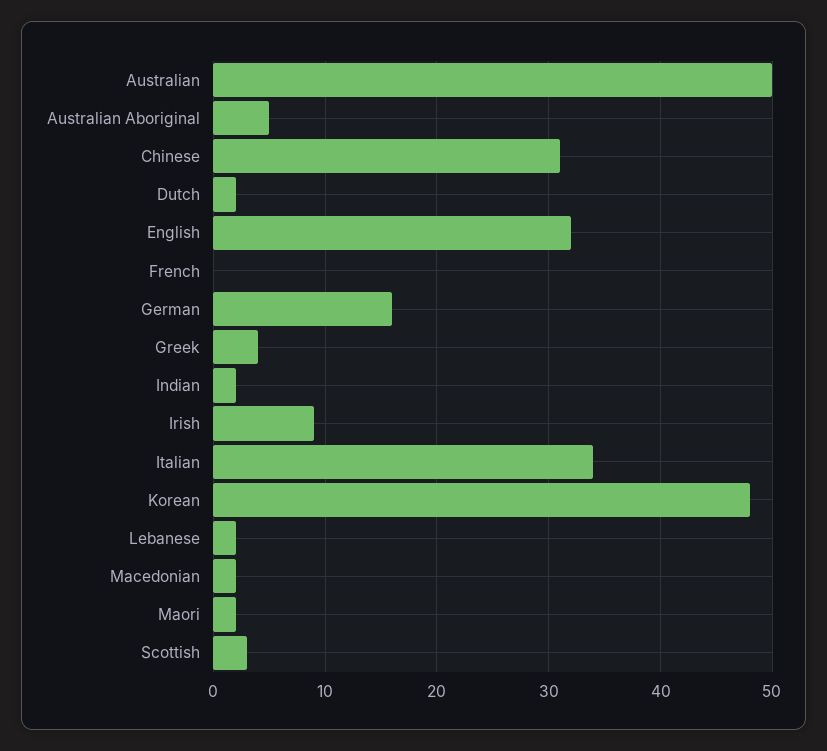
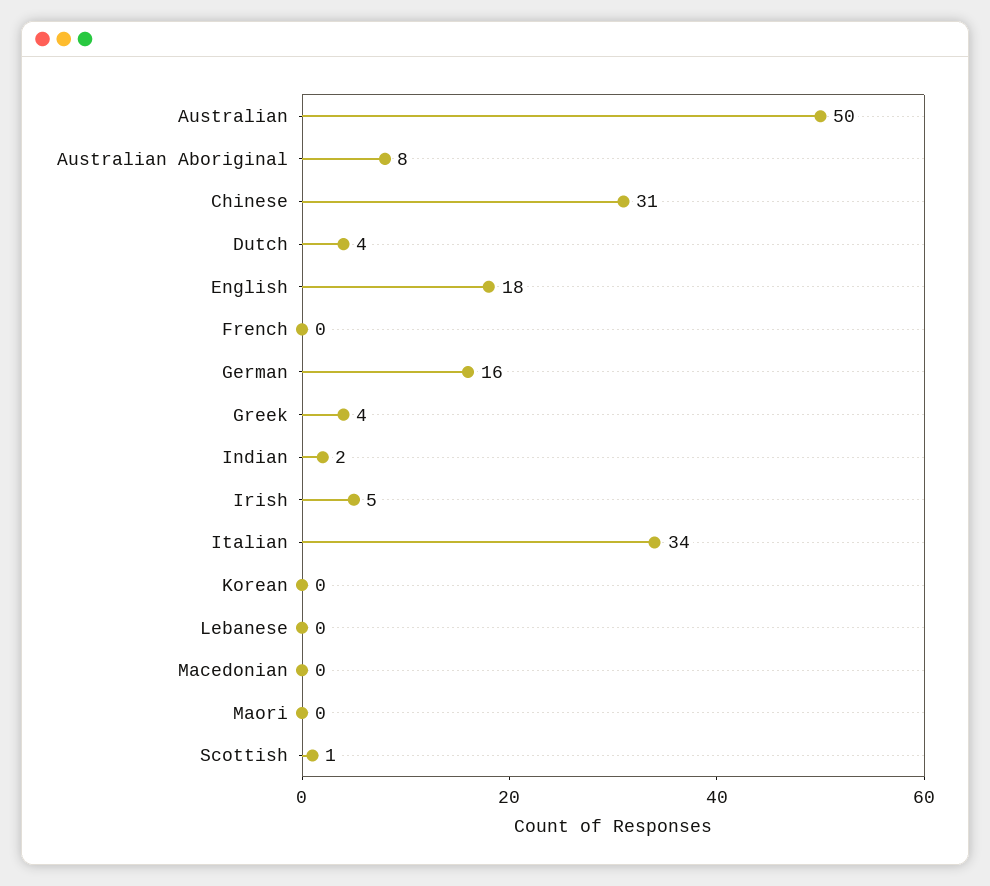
  {
    "Australian": 50,
-   "Australian Aboriginal": 5,
+   "Australian Aboriginal": 8,
    "Chinese": 31,
-   "Dutch": 2,
+   "Dutch": 4,
-   "English": 32,
+   "English": 18,
    "French": 0,
    "German": 16,
    "Greek": 4,
    "Indian": 2,
-   "Irish": 9,
+   "Irish": 5,
    "Italian": 34,
-   "Korean": 48,
+   "Korean": 0,
-   "Lebanese": 2,
+   "Lebanese": 0,
-   "Macedonian": 2,
+   "Macedonian": 0,
-   "Maori": 2,
+   "Maori": 0,
-   "Scottish": 3
+   "Scottish": 1
  }

